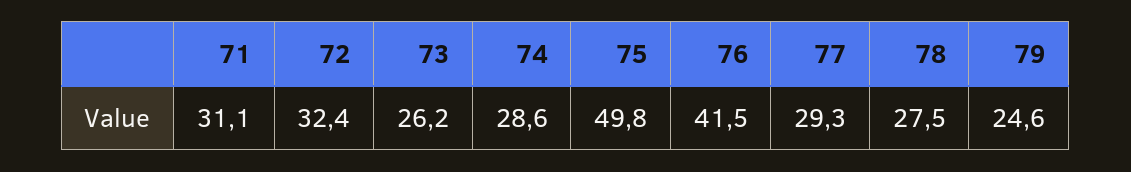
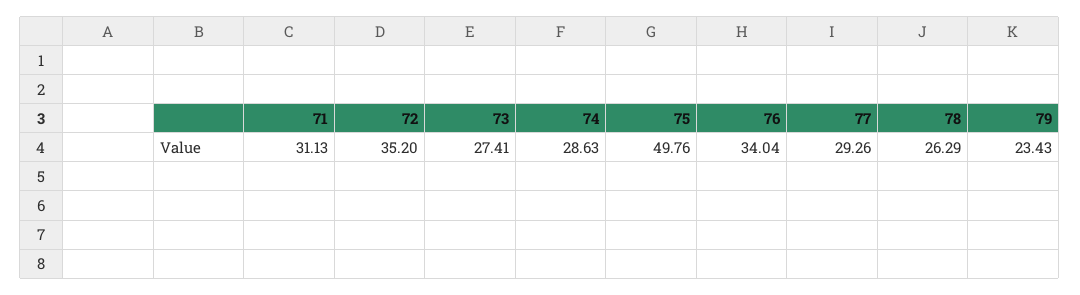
  {
    "71": 31.13,
-   "72": 32.4,
+   "72": 35.2,
-   "73": 26.2,
+   "73": 27.41,
    "74": 28.63,
    "75": 49.76,
-   "76": 41.5,
+   "76": 34.04,
    "77": 29.26,
-   "78": 27.5,
+   "78": 26.29,
-   "79": 24.6
+   "79": 23.43
  }

